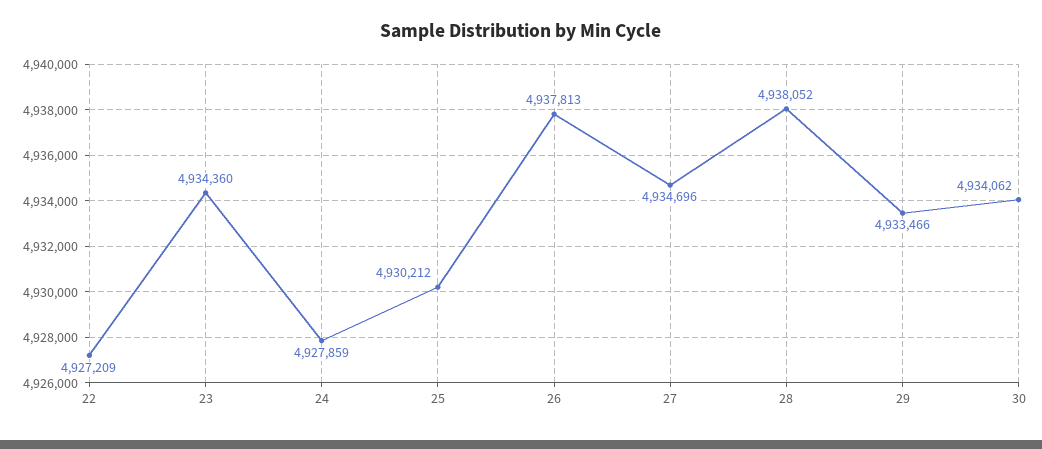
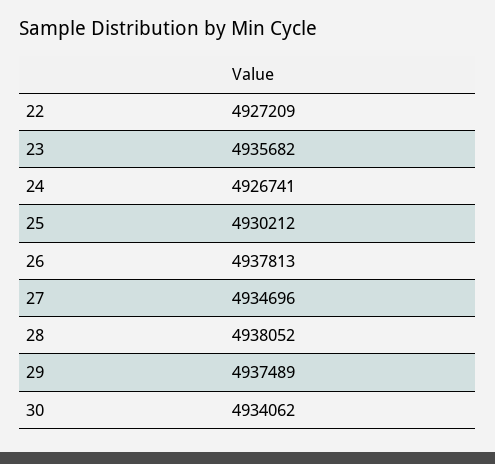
  {
    "22": 4927209,
-   "23": 4934360,
+   "23": 4935682,
-   "24": 4927859,
+   "24": 4926741,
    "25": 4930212,
    "26": 4937813,
    "27": 4934696,
    "28": 4938052,
-   "29": 4933466,
+   "29": 4937489,
    "30": 4934062
  }

